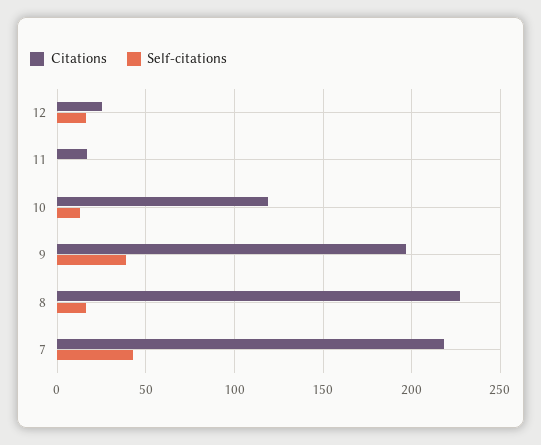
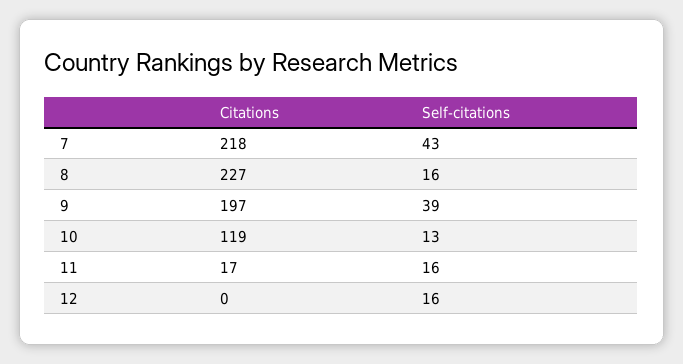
  {
    "Citations": {
-     "12": 25,
+     "12": 0,
      "11": 17,
      "10": 119,
      "9": 197,
      "8": 227,
      "7": 218
    },
    "Self-citations": {
      "12": 16,
-     "11": 0,
+     "11": 16,
      "10": 13,
      "9": 39,
      "8": 16,
      "7": 43
    }
  }

